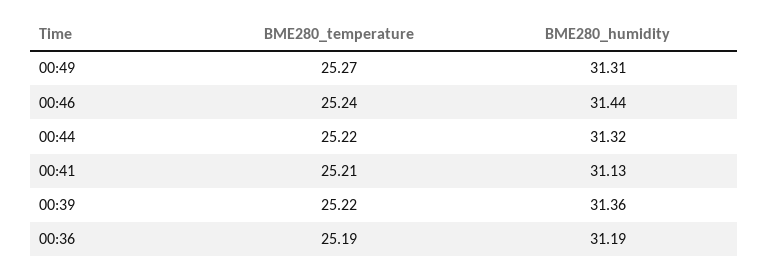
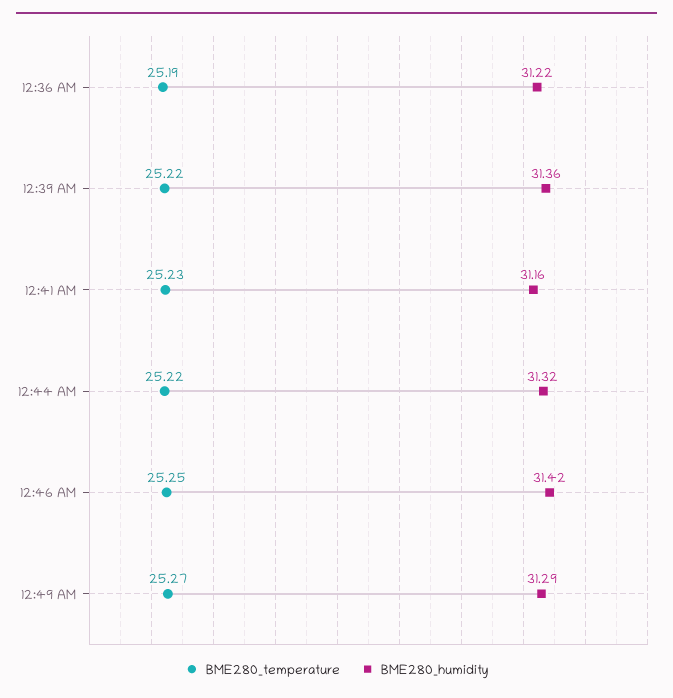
  {
    "BME280_temperature": {
      "00:49": 25.27,
-     "00:46": 25.24,
+     "00:46": 25.25,
      "00:44": 25.22,
-     "00:41": 25.21,
+     "00:41": 25.23,
      "00:39": 25.22,
      "00:36": 25.19
    },
    "BME280_humidity": {
-     "00:49": 31.31,
+     "00:49": 31.29,
-     "00:46": 31.44,
+     "00:46": 31.42,
      "00:44": 31.32,
-     "00:41": 31.13,
+     "00:41": 31.16,
      "00:39": 31.36,
-     "00:36": 31.19
+     "00:36": 31.22
    }
  }

